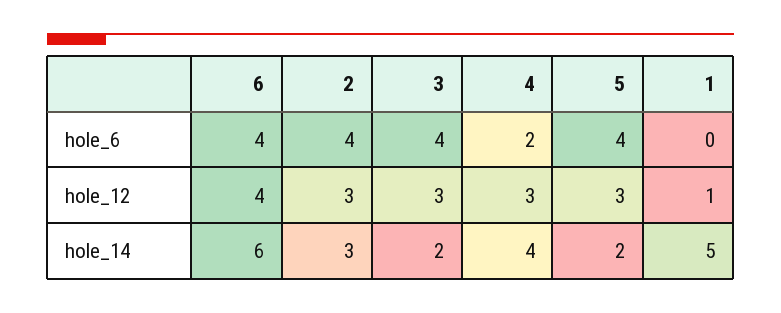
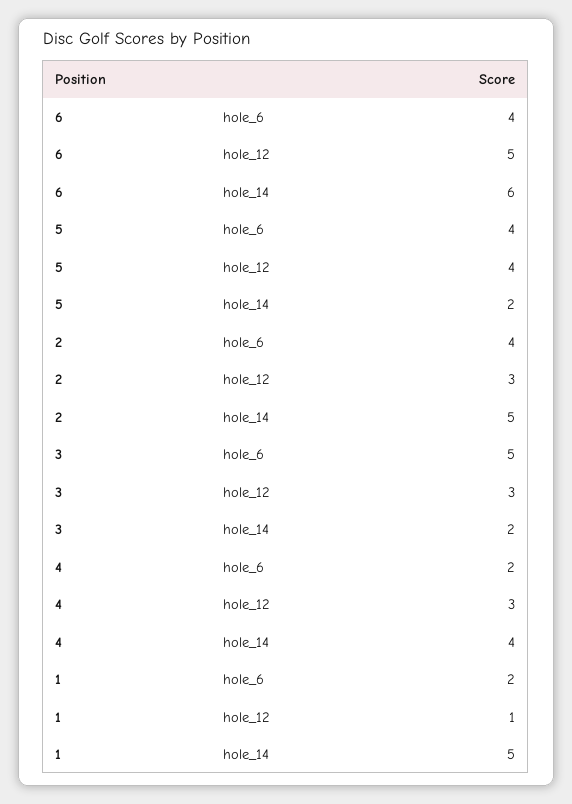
  {
    "6": {
      "hole_6": 4,
-     "hole_12": 4,
+     "hole_12": 5,
      "hole_14": 6
    },
    "2": {
      "hole_6": 4,
      "hole_12": 3,
-     "hole_14": 3
+     "hole_14": 5
    },
    "3": {
-     "hole_6": 4,
+     "hole_6": 5,
      "hole_12": 3,
      "hole_14": 2
    },
    "4": {
      "hole_6": 2,
      "hole_12": 3,
      "hole_14": 4
    },
    "5": {
      "hole_6": 4,
-     "hole_12": 3,
+     "hole_12": 4,
      "hole_14": 2
    },
    "1": {
-     "hole_6": 0,
+     "hole_6": 2,
      "hole_12": 1,
      "hole_14": 5
    }
  }

